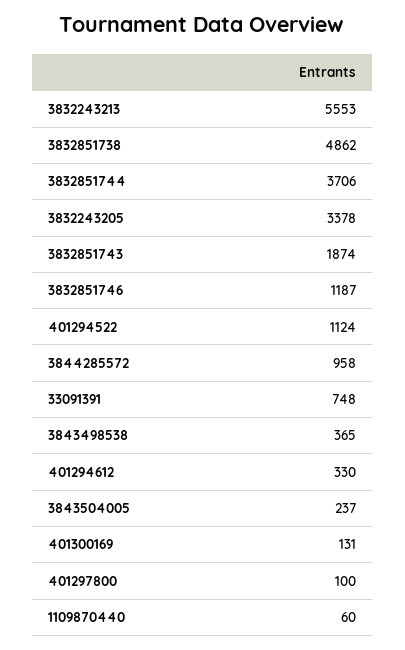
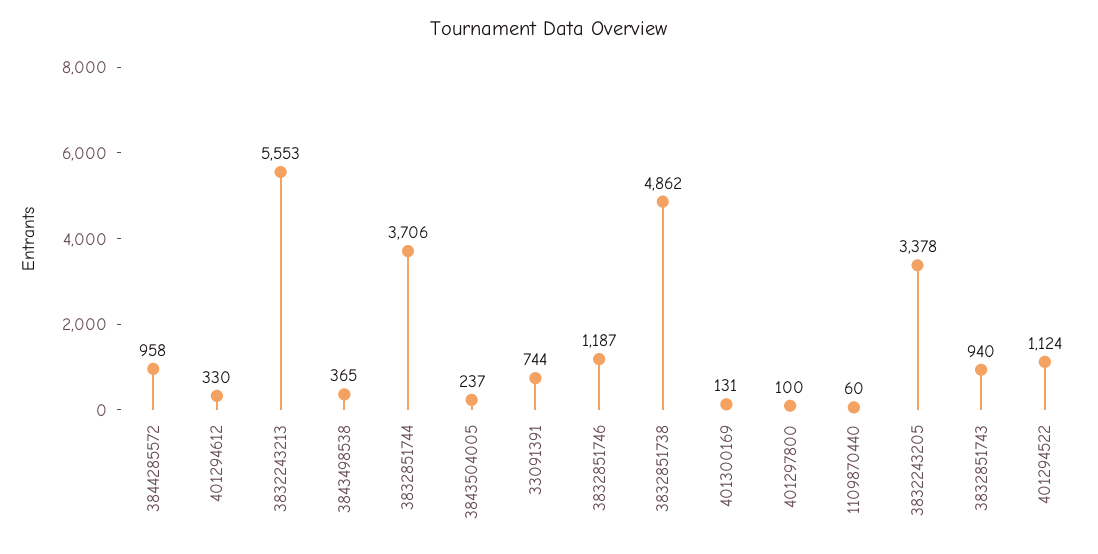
  {
    "3832243213": 5553,
    "3832851738": 4862,
    "3832851744": 3706,
    "3832243205": 3378,
-   "3832851743": 1874,
+   "3832851743": 940,
    "3832851746": 1187,
    "401294522": 1124,
    "3844285572": 958,
-   "33091391": 748,
+   "33091391": 744,
    "3843498538": 365,
    "401294612": 330,
    "3843504005": 237,
    "401300169": 131,
    "401297800": 100,
    "1109870440": 60
  }

